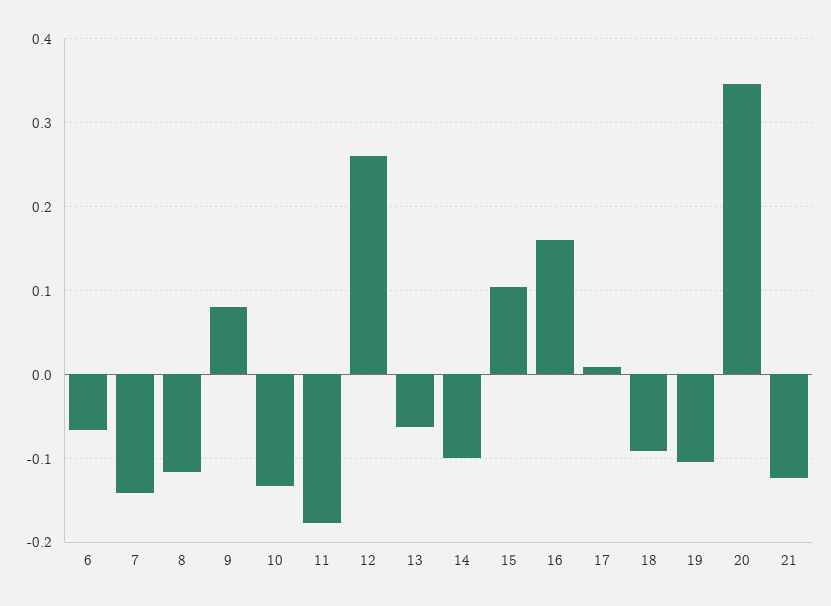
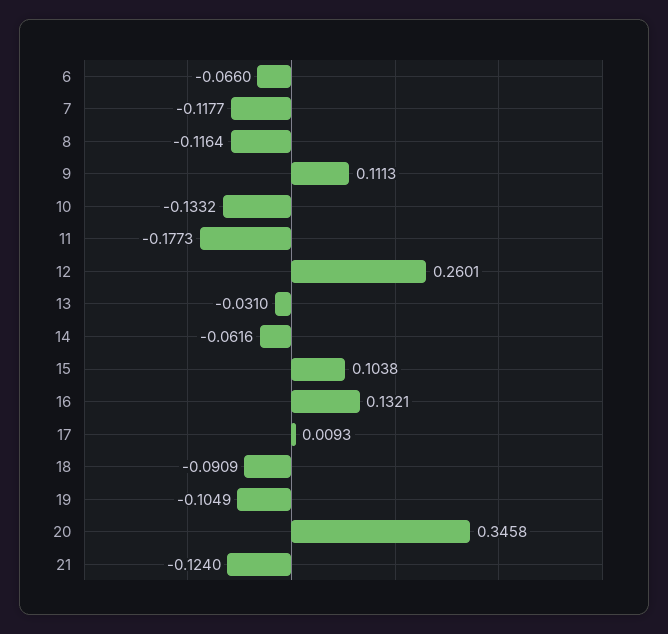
  {
    "6": -0.066,
-   "7": -0.14,
+   "7": -0.1177,
    "8": -0.1164,
-   "9": 0.08,
+   "9": 0.1113,
    "10": -0.1332,
    "11": -0.1773,
    "12": 0.2601,
-   "13": -0.06,
+   "13": -0.031,
-   "14": -0.1,
+   "14": -0.0616,
    "15": 0.1038,
-   "16": 0.16,
+   "16": 0.1321,
    "17": 0.0093,
    "18": -0.0909,
    "19": -0.1049,
    "20": 0.3458,
    "21": -0.124
  }

